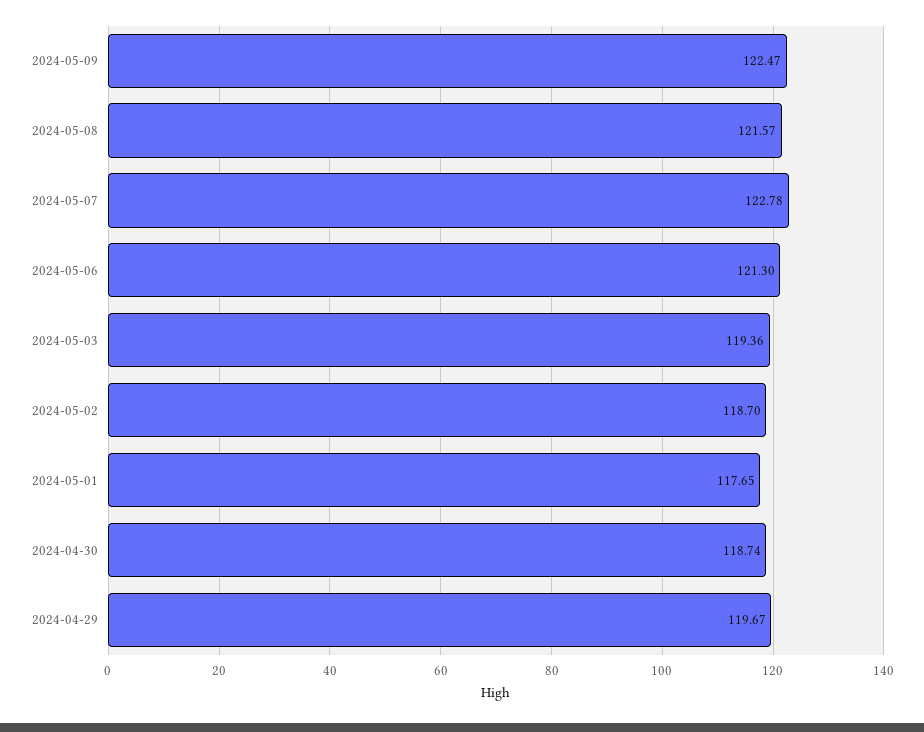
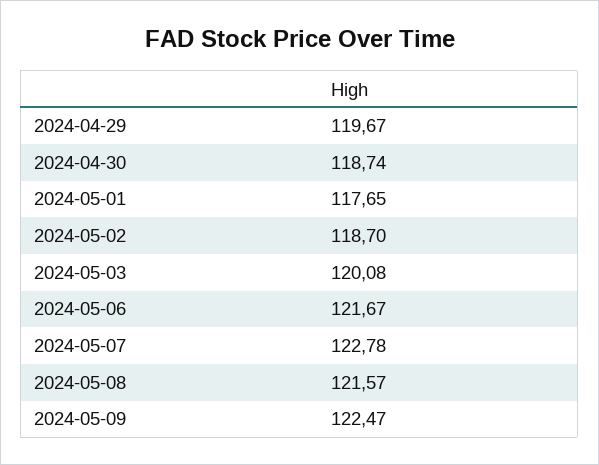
  {
    "2024-05-09": 122.47,
    "2024-05-08": 121.57,
    "2024-05-07": 122.78,
-   "2024-05-06": 121.3,
+   "2024-05-06": 121.67,
-   "2024-05-03": 119.36,
+   "2024-05-03": 120.08,
    "2024-05-02": 118.7,
    "2024-05-01": 117.65,
    "2024-04-30": 118.74,
    "2024-04-29": 119.67
  }

